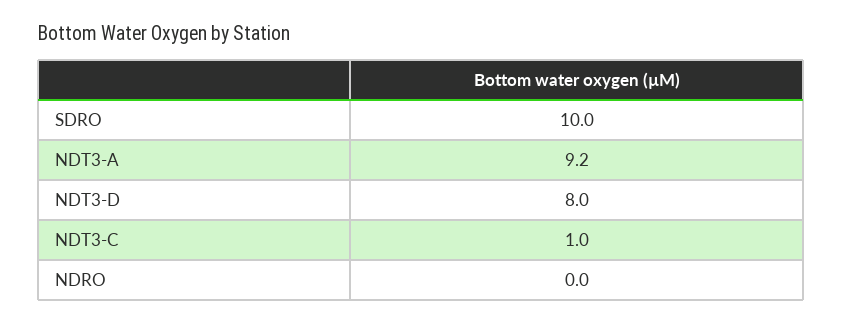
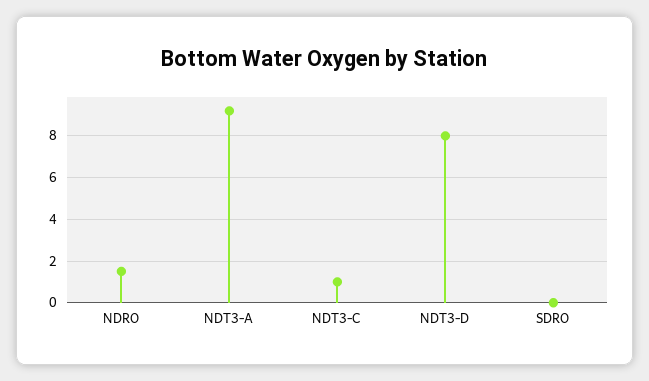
  {
-   "SDRO": 10,
+   "SDRO": 0,
    "NDT3-A": 9.2,
    "NDT3-D": 8,
    "NDT3-C": 1,
-   "NDRO": 0
+   "NDRO": 1.5
  }

